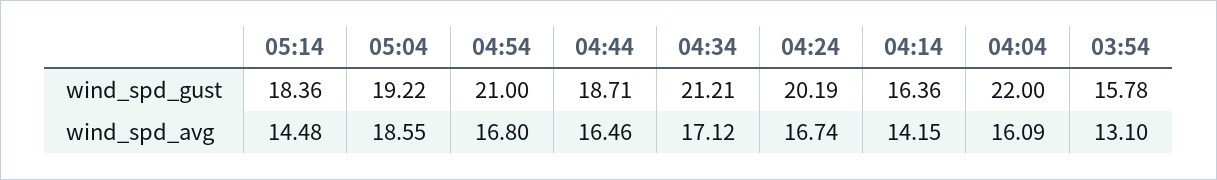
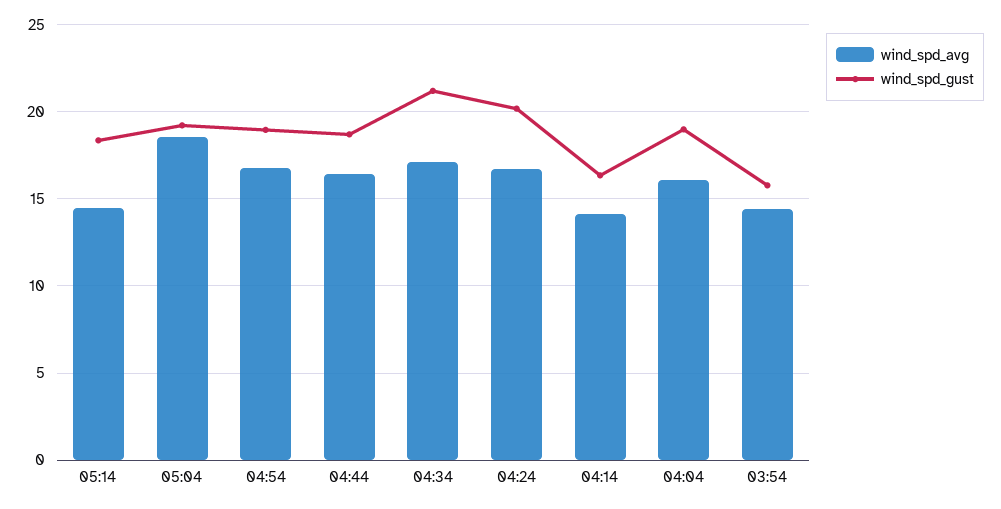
  {
    "wind_spd_gust": {
      "05:14": 18.36,
      "05:04": 19.22,
-     "04:54": 21,
+     "04:54": 19,
      "04:44": 18.71,
      "04:34": 21.21,
      "04:24": 20.19,
      "04:14": 16.36,
-     "04:04": 22,
+     "04:04": 19,
      "03:54": 15.78
    },
    "wind_spd_avg": {
      "05:14": 14.48,
      "05:04": 18.55,
      "04:54": 16.8,
      "04:44": 16.46,
      "04:34": 17.12,
      "04:24": 16.74,
      "04:14": 14.15,
      "04:04": 16.09,
-     "03:54": 13.1
+     "03:54": 14.5
    }
  }

